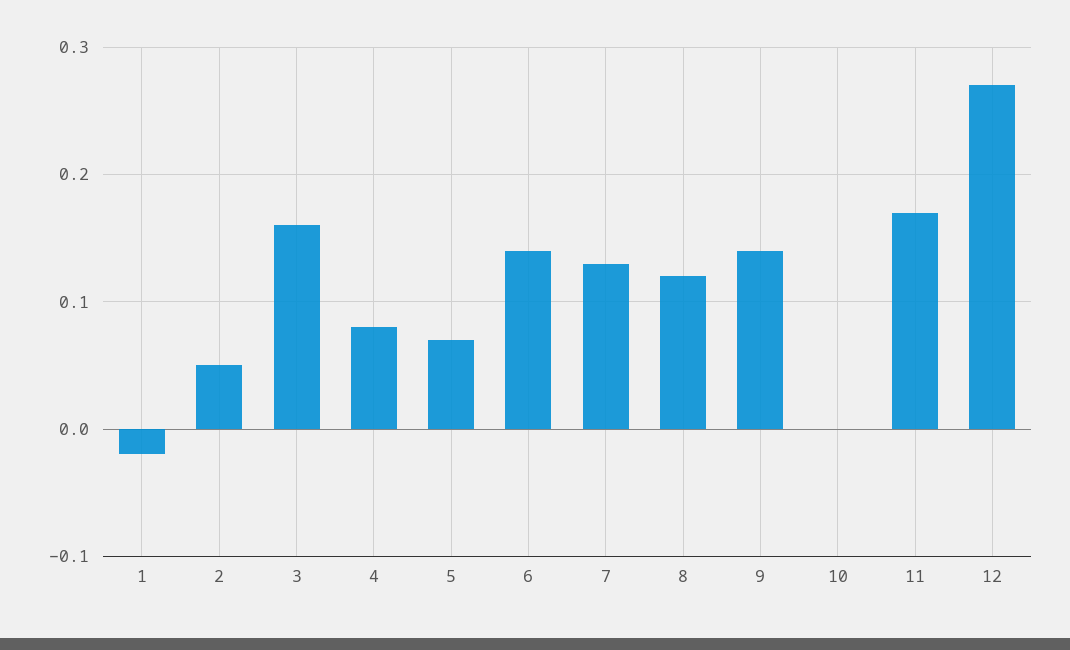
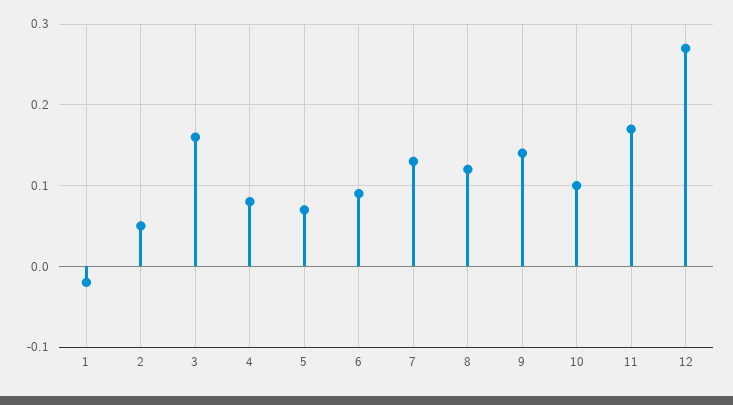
  {
    "1": -0.02,
    "2": 0.05,
    "3": 0.16,
    "4": 0.08,
    "5": 0.07,
-   "6": 0.14,
+   "6": 0.09,
    "7": 0.13,
    "8": 0.12,
    "9": 0.14,
-   "10": 0,
+   "10": 0.1,
    "11": 0.17,
    "12": 0.27
  }

